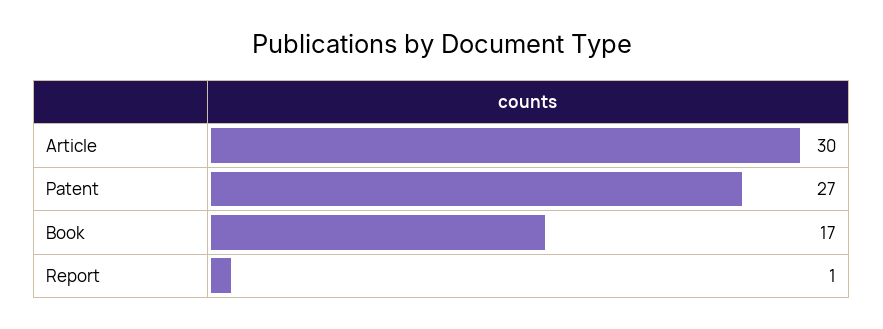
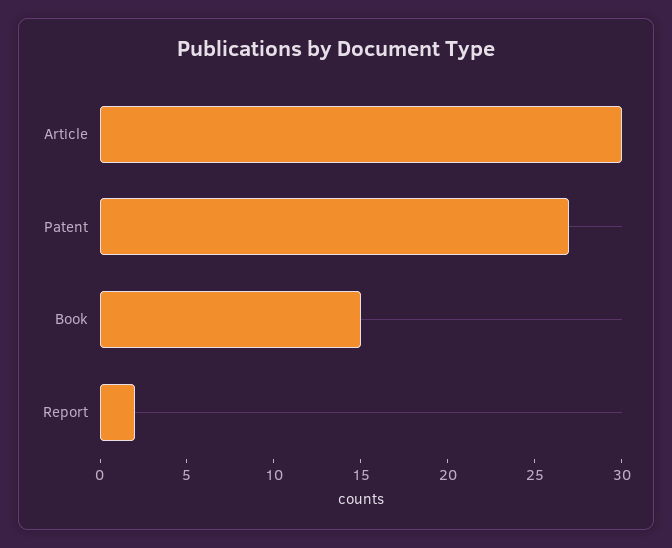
  {
    "Article": 30,
    "Patent": 27,
-   "Book": 17,
+   "Book": 15,
-   "Report": 1
+   "Report": 2
  }

